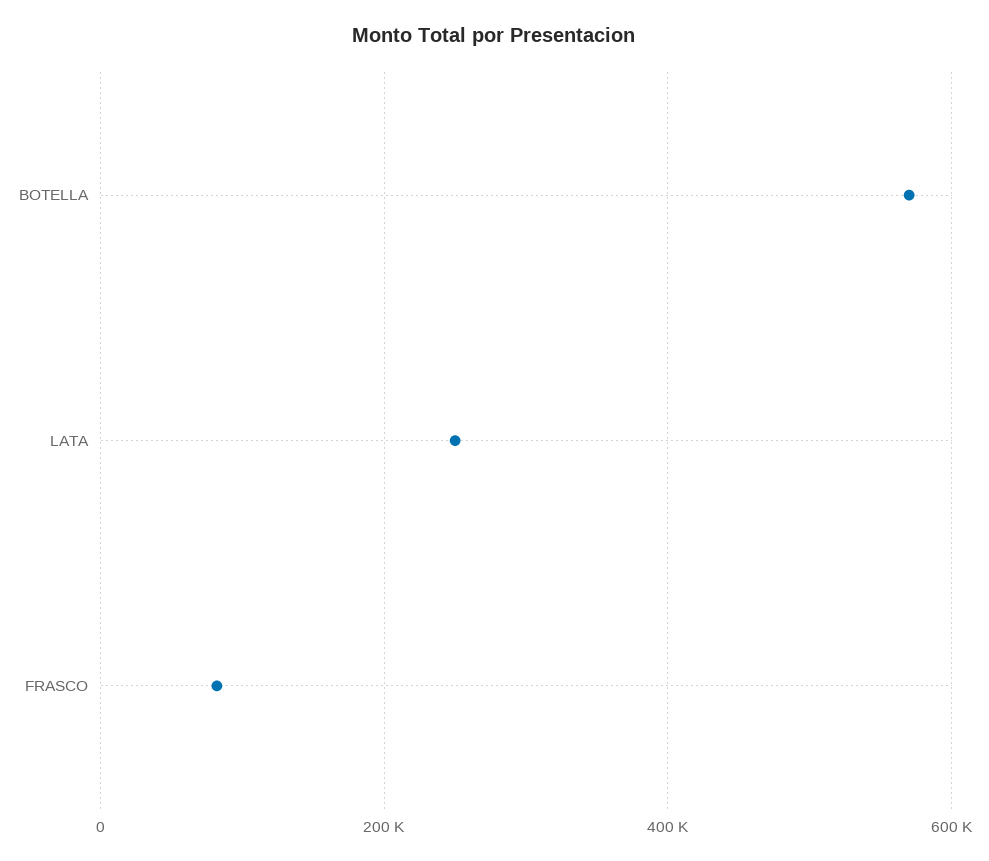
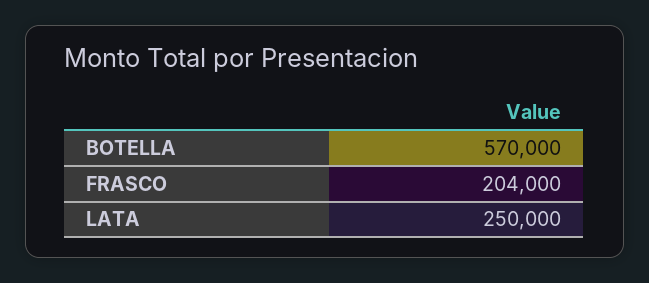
  {
    "BOTELLA": 570000,
    "LATA": 250000,
-   "FRASCO": 80000
+   "FRASCO": 204000
  }

